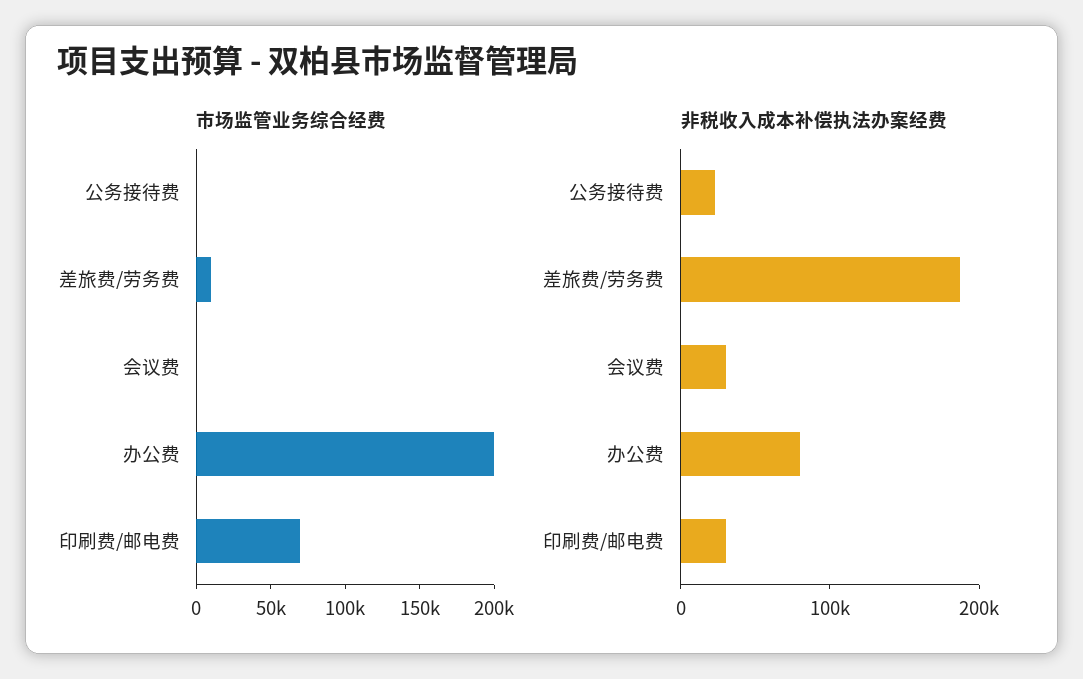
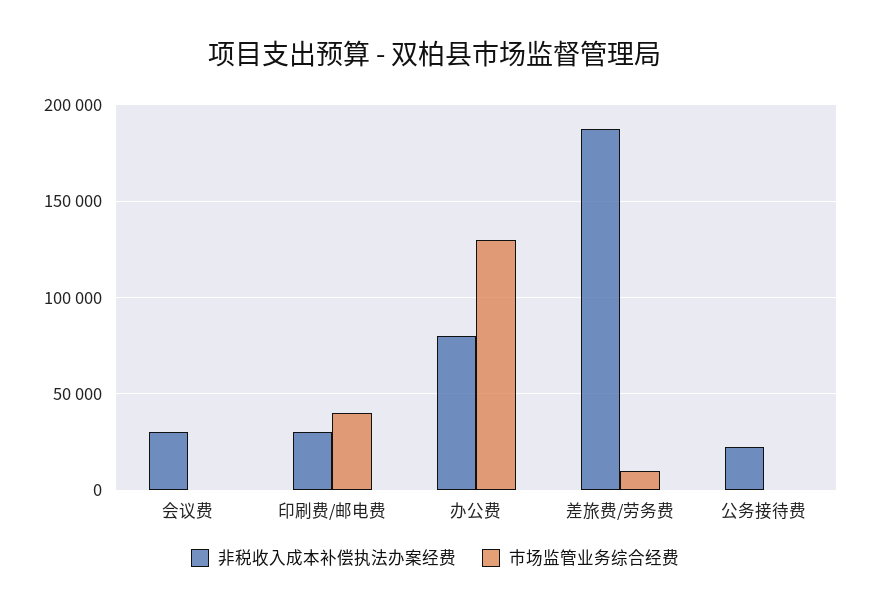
  {
    "市场监管业务综合经费": {
      "公务接待费": 0,
      "差旅费/劳务费": 10000,
      "会议费": 0,
-     "办公费": 200000,
+     "办公费": 130000,
-     "印刷费/邮电费": 70000
+     "印刷费/邮电费": 40000
    },
    "非税收入成本补偿执法办案经费": {
      "公务接待费": 25000,
      "差旅费/劳务费": 185000,
      "会议费": 30000,
      "办公费": 80000,
      "印刷费/邮电费": 30000
    }
  }

